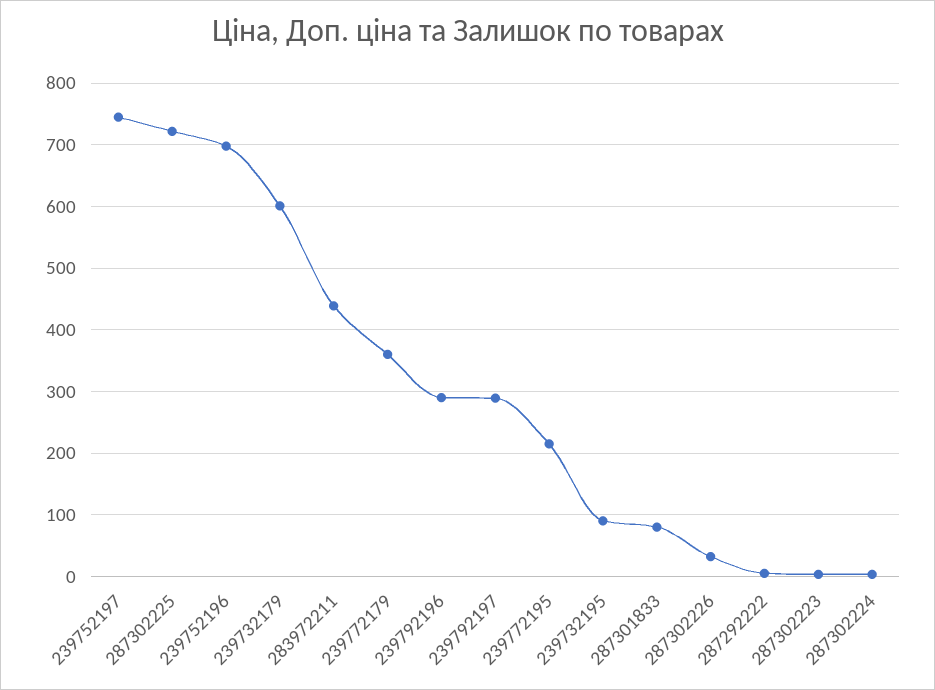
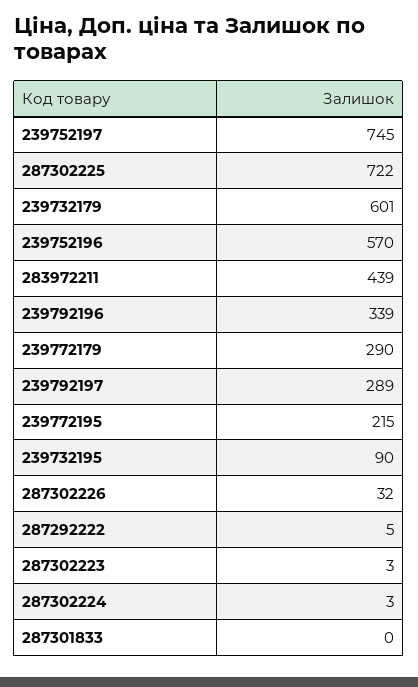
  {
    "239752197": 745,
    "287302225": 722,
-   "239752196": 700,
+   "239752196": 570,
    "239732179": 601,
    "283972211": 439,
-   "239772179": 360,
+   "239772179": 290,
-   "239792196": 290,
+   "239792196": 339,
    "239792197": 289,
    "239772195": 215,
    "239732195": 90,
-   "287301833": 80,
+   "287301833": 0,
    "287302226": 32,
    "287292222": 5,
    "287302223": 3,
    "287302224": 3
  }

